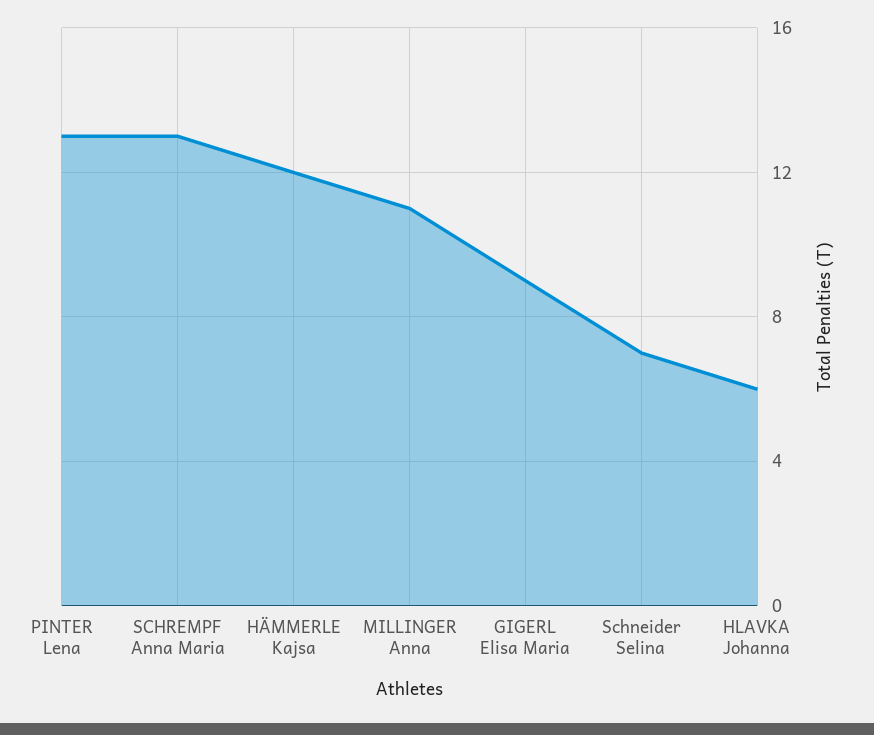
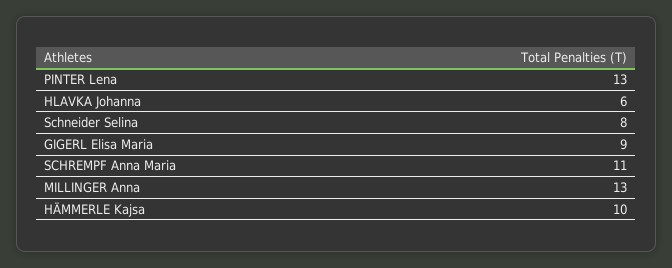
  {
    "PINTER Lena": 13,
-   "SCHREMPF Anna Maria": 13,
+   "SCHREMPF Anna Maria": 11,
-   "HÄMMERLE Kajsa": 12,
+   "HÄMMERLE Kajsa": 10,
-   "MILLINGER Anna": 11,
+   "MILLINGER Anna": 13,
    "GIGERL Elisa Maria": 9,
-   "Schneider Selina": 7,
+   "Schneider Selina": 8,
    "HLAVKA Johanna": 6
  }

